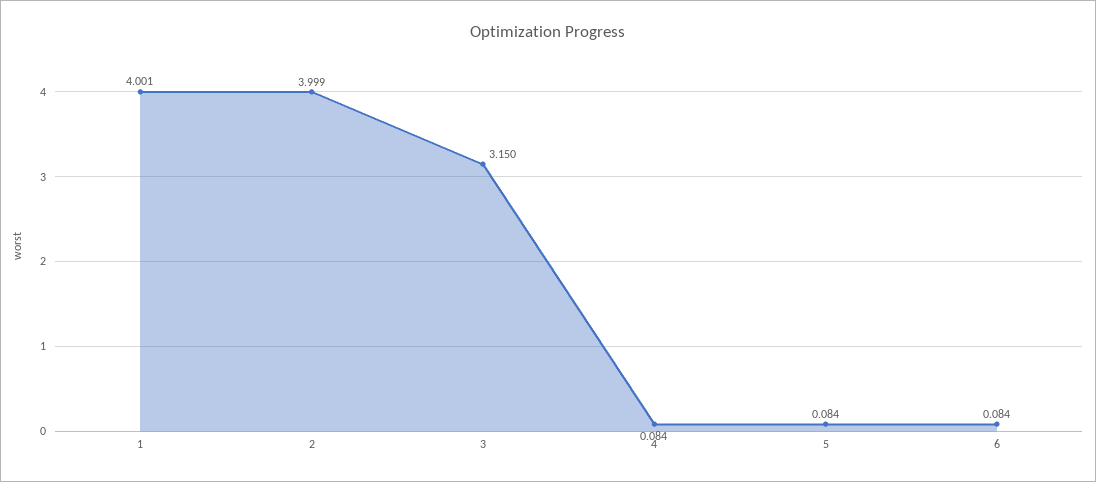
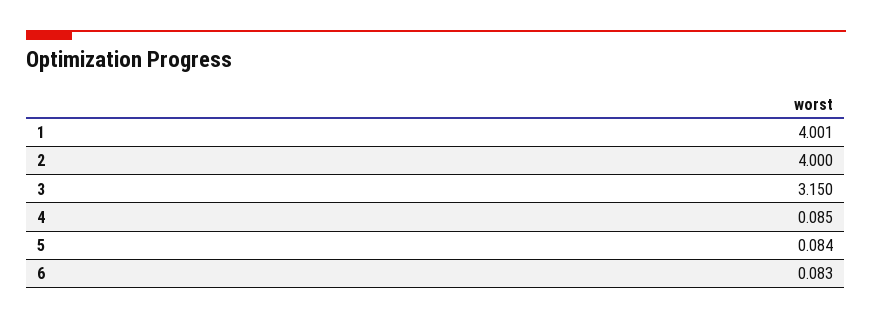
  {
    "1": 4.001,
-   "2": 3.999,
+   "2": 4,
    "3": 3.15,
-   "4": 0.084,
+   "4": 0.085,
    "5": 0.084,
-   "6": 0.084
+   "6": 0.083
  }

